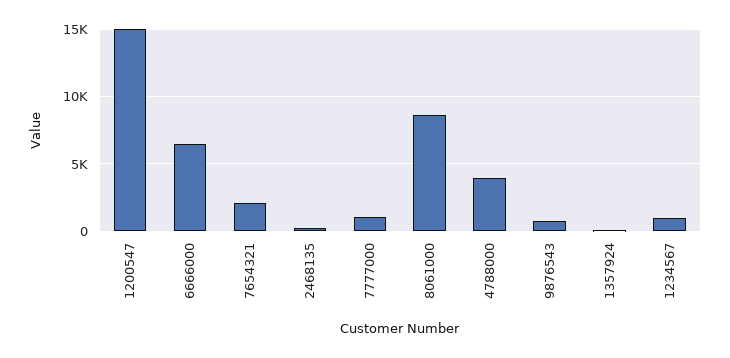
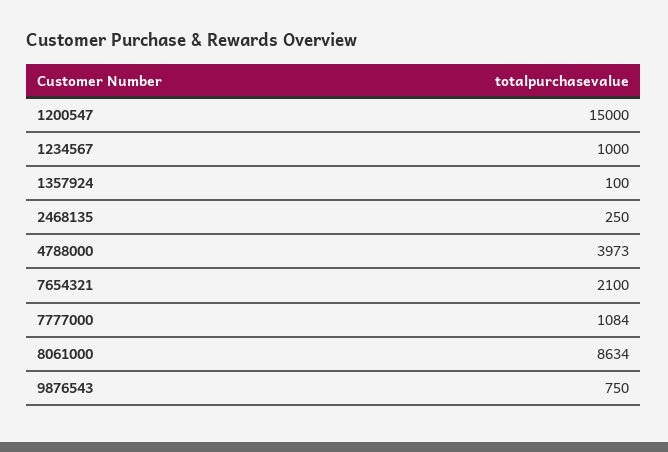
  {
    "1200547": 15000,
-   "6666000": 6500,
    "7654321": 2100,
    "2468135": 250,
    "7777000": 1084,
    "8061000": 8634,
    "4788000": 3973,
    "9876543": 750,
    "1357924": 100,
    "1234567": 1000
  }

